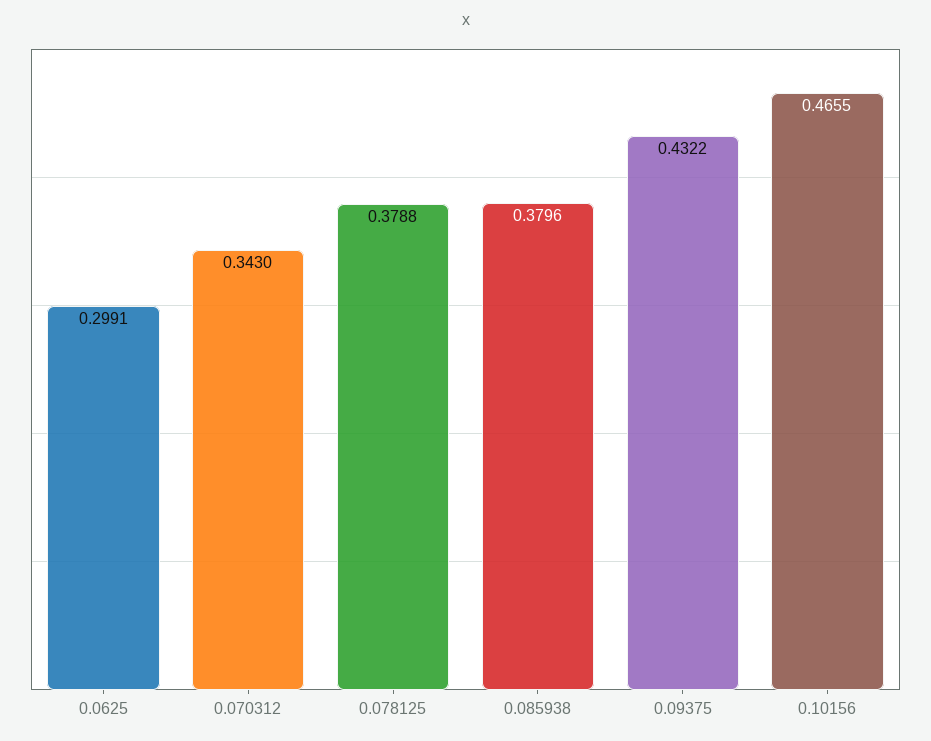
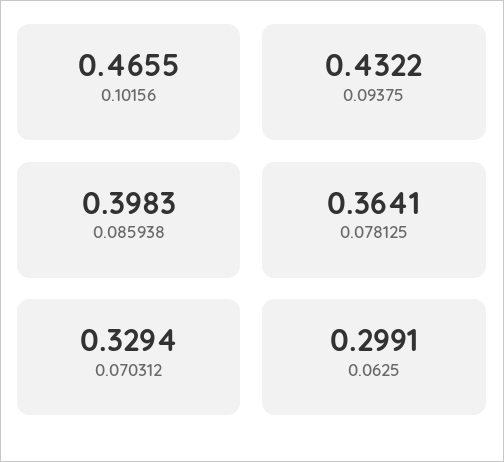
  {
    "0.0625": 0.2991,
-   "0.070312": 0.343,
+   "0.070312": 0.3294,
-   "0.078125": 0.3788,
+   "0.078125": 0.3641,
-   "0.085938": 0.3796,
+   "0.085938": 0.3983,
    "0.09375": 0.4322,
    "0.10156": 0.4655
  }

